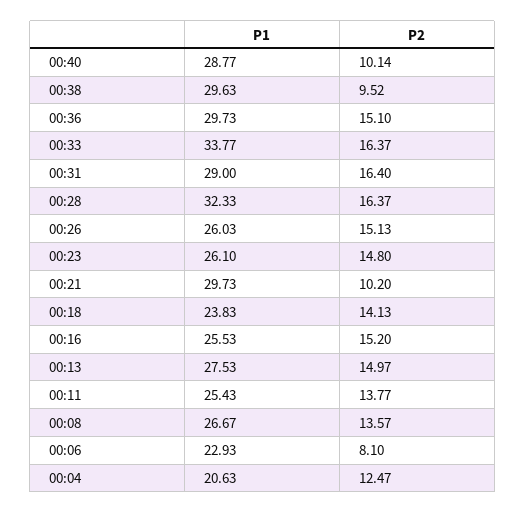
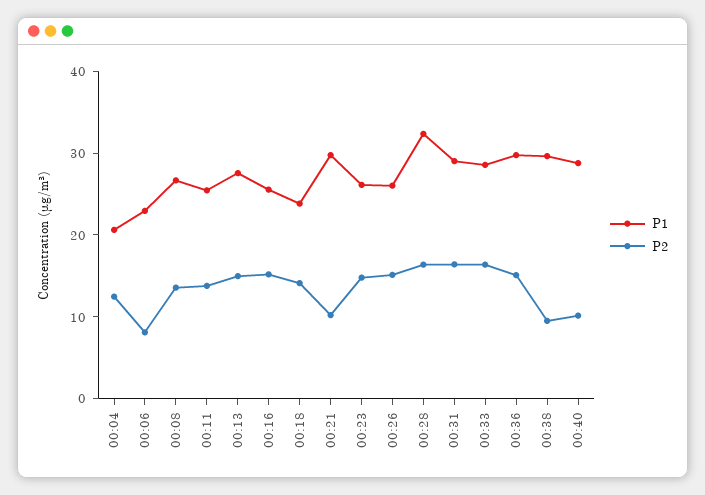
  {
    "P1": {
      "00:40": 28.77,
      "00:38": 29.63,
      "00:36": 29.73,
-     "00:33": 33.77,
+     "00:33": 28,
      "00:31": 29,
      "00:28": 32.33,
      "00:26": 26.03,
      "00:23": 26.1,
      "00:21": 29.73,
      "00:18": 23.83,
      "00:16": 25.53,
      "00:13": 27.53,
      "00:11": 25.43,
      "00:08": 26.67,
      "00:06": 22.93,
      "00:04": 20.63
    },
    "P2": {
      "00:40": 10.14,
      "00:38": 9.52,
      "00:36": 15.1,
      "00:33": 16.37,
      "00:31": 16.4,
      "00:28": 16.37,
      "00:26": 15.13,
      "00:23": 14.8,
      "00:21": 10.2,
      "00:18": 14.13,
      "00:16": 15.2,
      "00:13": 14.97,
      "00:11": 13.77,
      "00:08": 13.57,
      "00:06": 8.1,
      "00:04": 12.47
    }
  }

